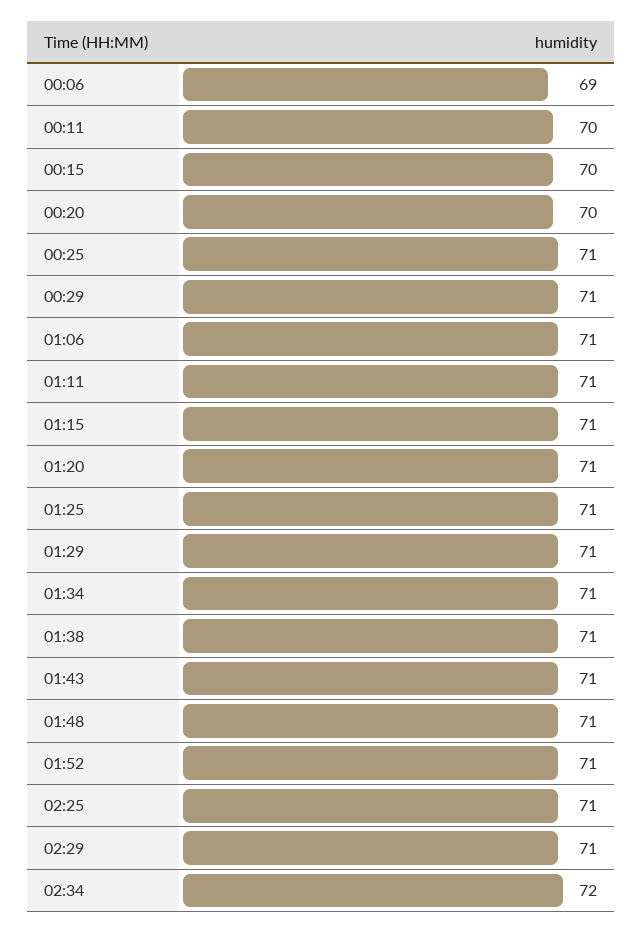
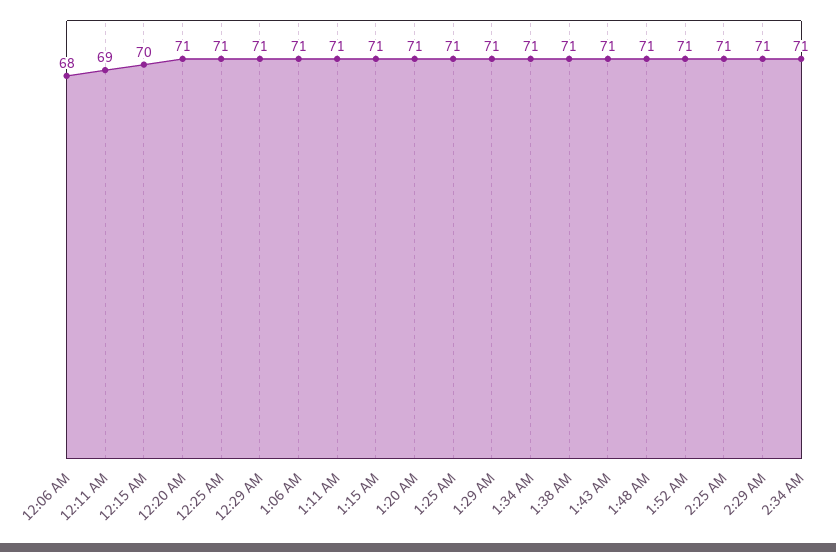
  {
-   "00:06": 69,
+   "00:06": 68,
-   "00:11": 70,
+   "00:11": 69,
    "00:15": 70,
-   "00:20": 70,
+   "00:20": 71,
    "00:25": 71,
    "00:29": 71,
    "01:06": 71,
    "01:11": 71,
    "01:15": 71,
    "01:20": 71,
    "01:25": 71,
    "01:29": 71,
    "01:34": 71,
    "01:38": 71,
    "01:43": 71,
    "01:48": 71,
    "01:52": 71,
    "02:25": 71,
    "02:29": 71,
-   "02:34": 72
+   "02:34": 71
  }

